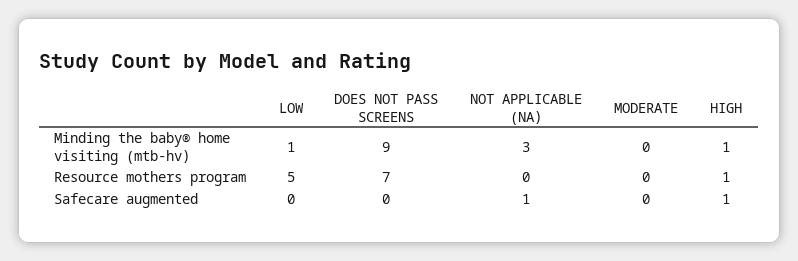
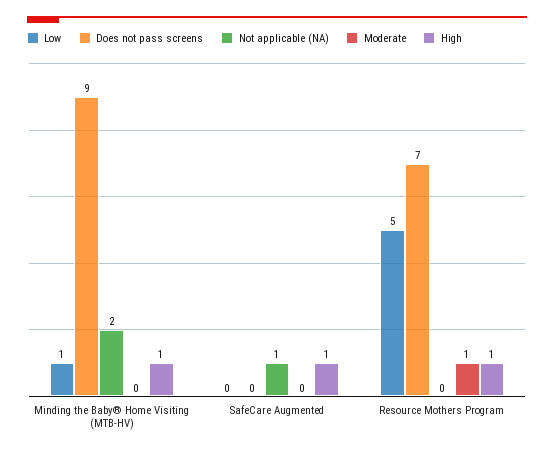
  {
    "LOW": {
      "Minding the baby® home visiting (mtb-hv)": 1,
      "Resource mothers program": 5,
      "Safecare augmented": 0
    },
    "DOES NOT PASS SCREENS": {
      "Minding the baby® home visiting (mtb-hv)": 9,
      "Resource mothers program": 7,
      "Safecare augmented": 0
    },
    "NOT APPLICABLE (NA)": {
-     "Minding the baby® home visiting (mtb-hv)": 3,
+     "Minding the baby® home visiting (mtb-hv)": 2,
      "Resource mothers program": 0,
      "Safecare augmented": 1
    },
    "MODERATE": {
      "Minding the baby® home visiting (mtb-hv)": 0,
-     "Resource mothers program": 0,
+     "Resource mothers program": 1,
      "Safecare augmented": 0
    },
    "HIGH": {
      "Minding the baby® home visiting (mtb-hv)": 1,
      "Resource mothers program": 1,
      "Safecare augmented": 1
    }
  }

